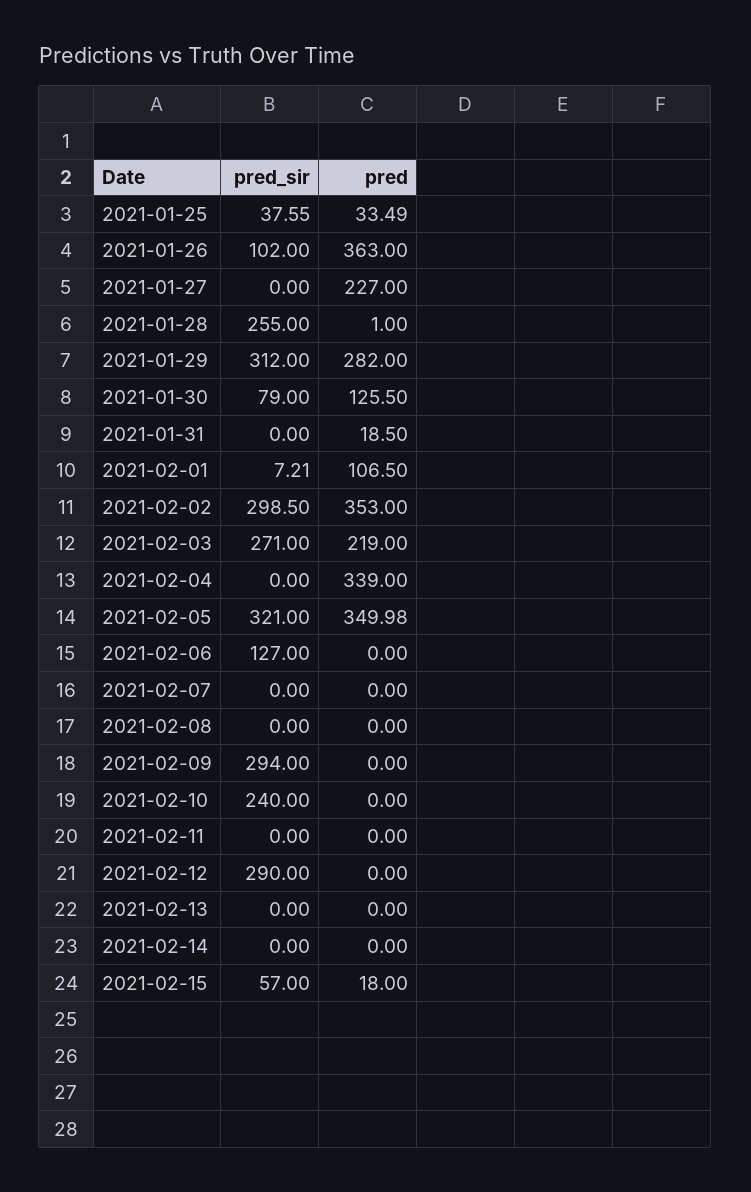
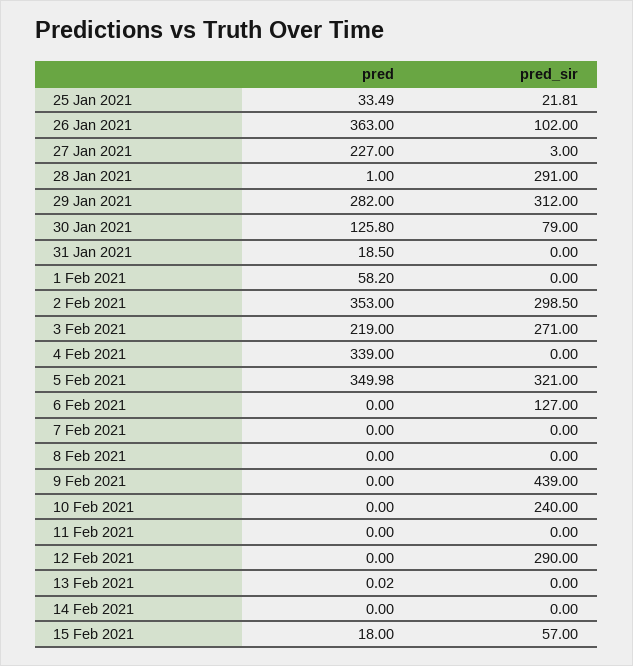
  {
    "pred_sir": {
-     "2021-01-25": 37.55,
+     "2021-01-25": 21.81,
      "2021-01-26": 102,
-     "2021-01-27": 0,
+     "2021-01-27": 3,
-     "2021-01-28": 255,
+     "2021-01-28": 291,
      "2021-01-29": 312,
      "2021-01-30": 79,
      "2021-01-31": 0,
-     "2021-02-01": 7.21,
+     "2021-02-01": 0,
      "2021-02-02": 298.5,
      "2021-02-03": 271,
      "2021-02-04": 0,
      "2021-02-05": 321,
      "2021-02-06": 127,
      "2021-02-07": 0,
      "2021-02-08": 0,
-     "2021-02-09": 294,
+     "2021-02-09": 439,
      "2021-02-10": 240,
      "2021-02-11": 0,
      "2021-02-12": 290,
      "2021-02-13": 0,
      "2021-02-14": 0,
      "2021-02-15": 57
    },
    "pred": {
      "2021-01-25": 33.49,
      "2021-01-26": 363,
      "2021-01-27": 227,
      "2021-01-28": 1,
      "2021-01-29": 282,
-     "2021-01-30": 125.5,
+     "2021-01-30": 125.8,
      "2021-01-31": 18.5,
-     "2021-02-01": 106.5,
+     "2021-02-01": 58.2,
      "2021-02-02": 353,
      "2021-02-03": 219,
      "2021-02-04": 339,
      "2021-02-05": 349.98,
      "2021-02-06": 0,
      "2021-02-07": 0,
      "2021-02-08": 0,
      "2021-02-09": 0,
      "2021-02-10": 0,
      "2021-02-11": 0,
      "2021-02-12": 0,
-     "2021-02-13": 0,
+     "2021-02-13": 0.02,
      "2021-02-14": 0,
      "2021-02-15": 18
    }
  }

